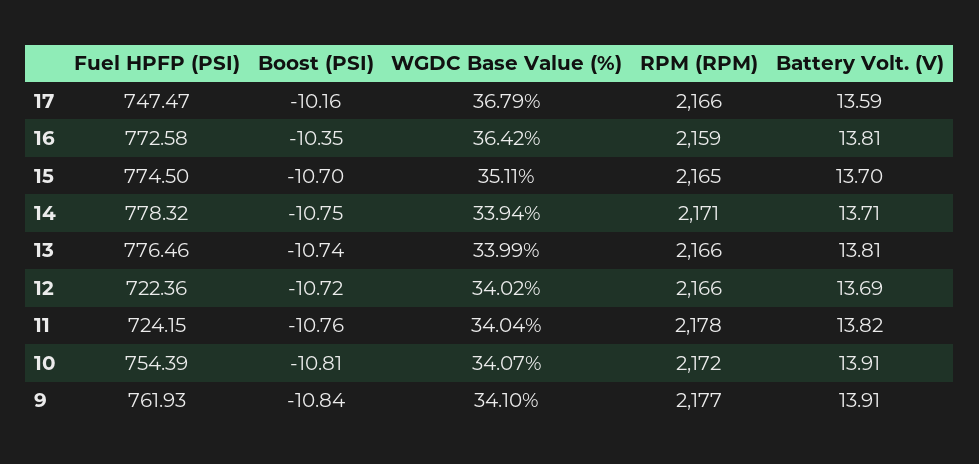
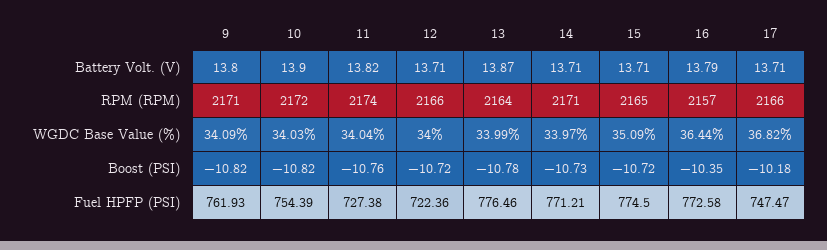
  {
    "Fuel HPFP (PSI)": {
      "17": 747.47,
      "16": 772.58,
      "15": 774.5,
-     "14": 778.32,
+     "14": 771.21,
      "13": 776.46,
      "12": 722.36,
-     "11": 724.15,
+     "11": 727.38,
      "10": 754.39,
      "9": 761.93
    },
    "Boost (PSI)": {
-     "17": -10.16,
+     "17": -10.18,
      "16": -10.35,
-     "15": -10.7,
+     "15": -10.72,
-     "14": -10.75,
+     "14": -10.73,
-     "13": -10.74,
+     "13": -10.78,
      "12": -10.72,
      "11": -10.76,
-     "10": -10.81,
+     "10": -10.82,
-     "9": -10.84
+     "9": -10.82
    },
    "WGDC Base Value (%)": {
-     "17": 36.79,
+     "17": 36.82,
-     "16": 36.42,
+     "16": 36.44,
-     "15": 35.11,
+     "15": 35.09,
-     "14": 33.94,
+     "14": 33.97,
      "13": 33.99,
-     "12": 34.02,
+     "12": 34,
      "11": 34.04,
-     "10": 34.07,
+     "10": 34.03,
-     "9": 34.1
+     "9": 34.09
    },
    "RPM (RPM)": {
      "17": 2166,
-     "16": 2159,
+     "16": 2157,
      "15": 2165,
      "14": 2171,
-     "13": 2166,
+     "13": 2164,
      "12": 2166,
-     "11": 2178,
+     "11": 2174,
      "10": 2172,
-     "9": 2177
+     "9": 2171
    },
    "Battery Volt. (V)": {
-     "17": 13.59,
+     "17": 13.71,
-     "16": 13.81,
+     "16": 13.79,
-     "15": 13.7,
+     "15": 13.71,
      "14": 13.71,
-     "13": 13.81,
+     "13": 13.87,
-     "12": 13.69,
+     "12": 13.71,
      "11": 13.82,
-     "10": 13.91,
+     "10": 13.9,
-     "9": 13.91
+     "9": 13.8
    }
  }

